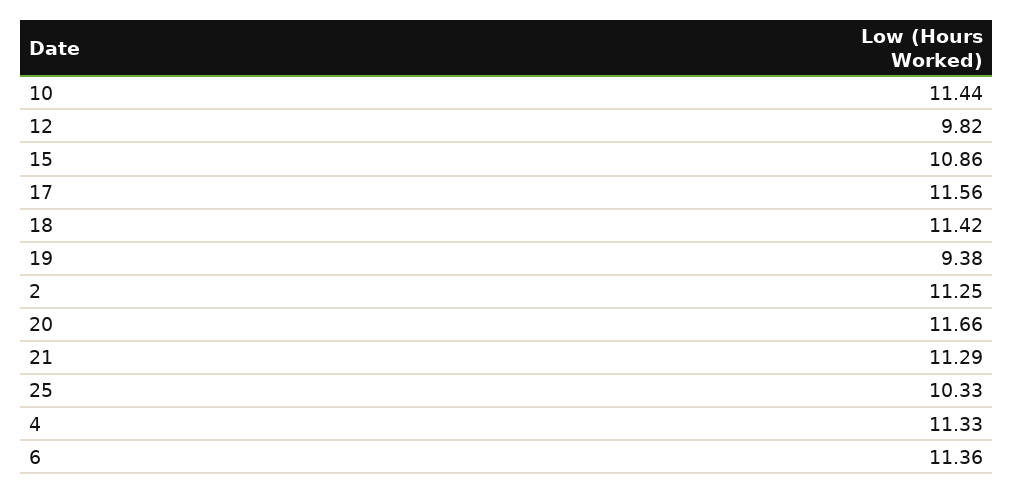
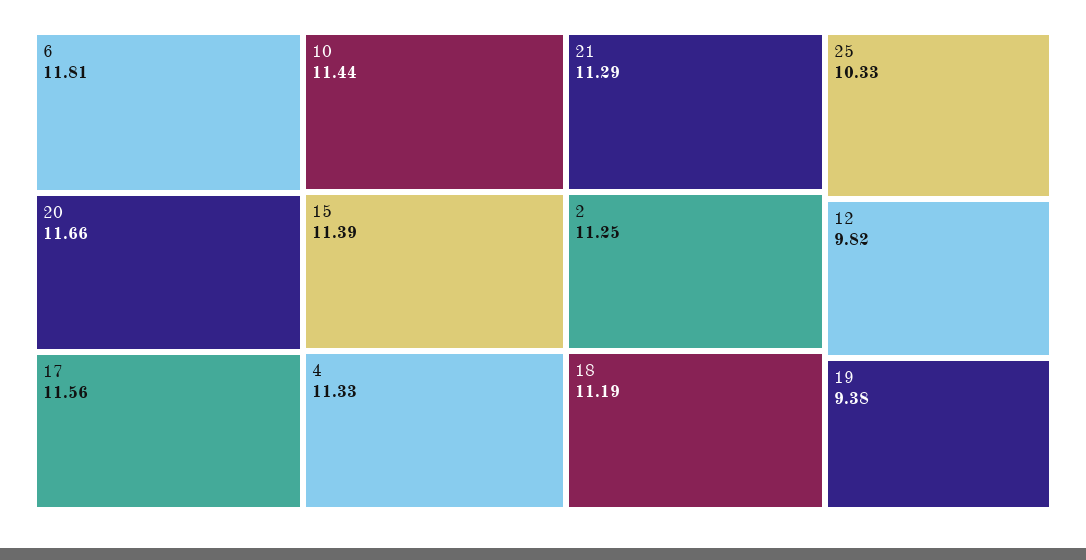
  {
    "10": 11.44,
    "12": 9.82,
-   "15": 10.86,
+   "15": 11.39,
    "17": 11.56,
-   "18": 11.42,
+   "18": 11.19,
    "19": 9.38,
    "2": 11.25,
    "20": 11.66,
    "21": 11.29,
    "25": 10.33,
    "4": 11.33,
-   "6": 11.36
+   "6": 11.81
  }

